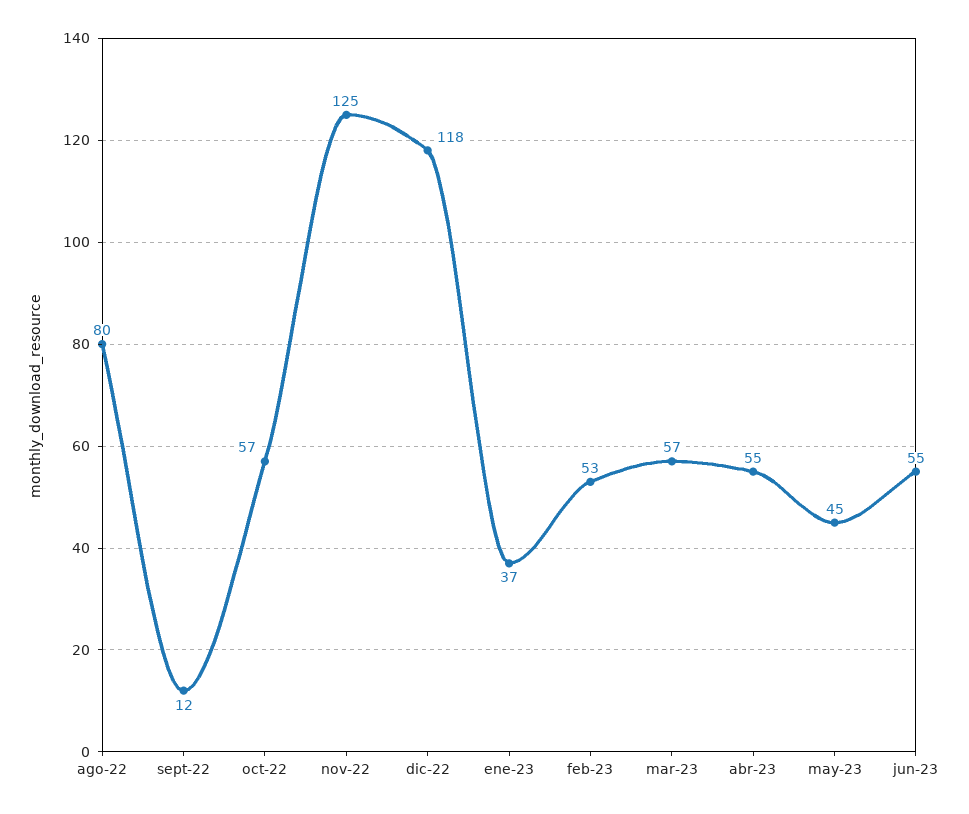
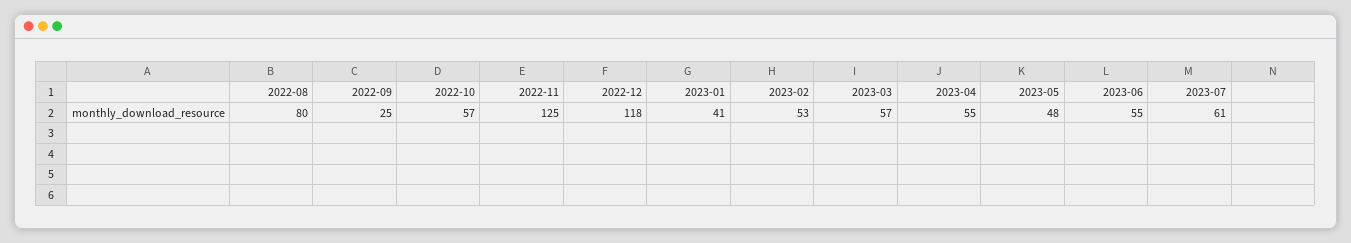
  {
    "ago-22": 80,
-   "sept-22": 12,
+   "sept-22": 25,
    "oct-22": 57,
    "nov-22": 125,
    "dic-22": 118,
-   "ene-23": 37,
+   "ene-23": 41,
    "feb-23": 53,
    "mar-23": 57,
    "abr-23": 55,
-   "may-23": 45,
+   "may-23": 48,
-   "jun-23": 55
+   "jun-23": 55,
+   "2023-07": 61
  }

